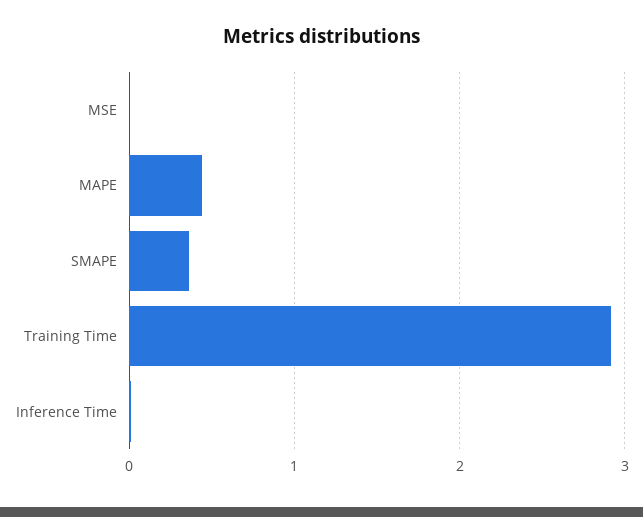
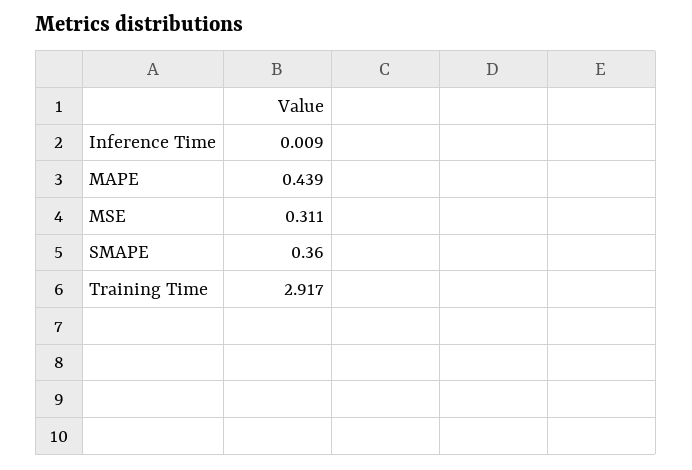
  {
-   "MSE": 0,
+   "MSE": 0.311,
    "MAPE": 0.439,
    "SMAPE": 0.36,
    "Training Time": 2.917,
    "Inference Time": 0.009
  }

